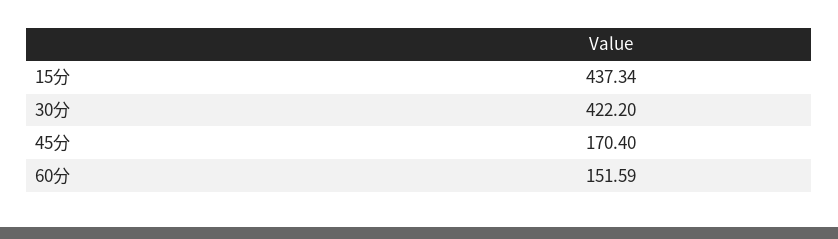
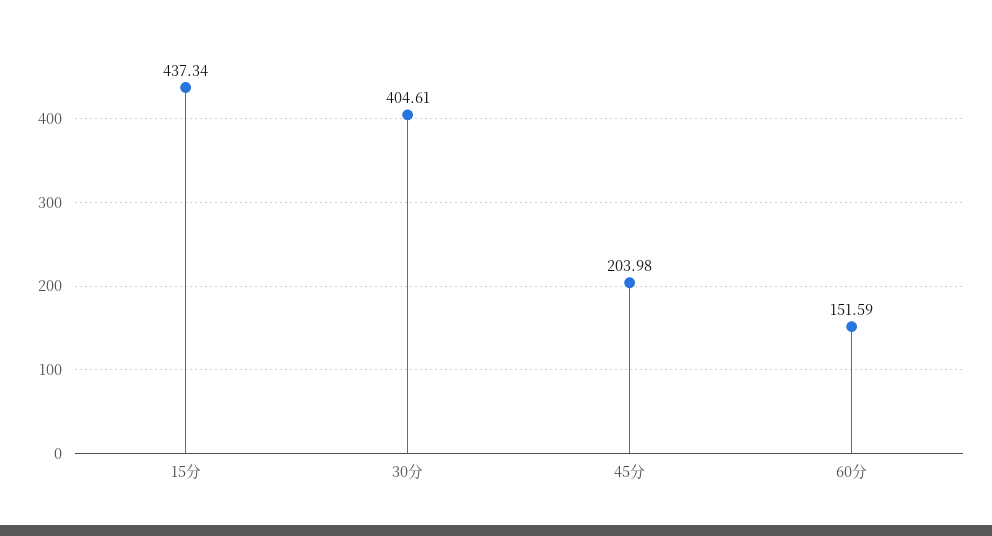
  {
    "15分": 437.34,
-   "30分": 422.2,
+   "30分": 404.61,
-   "45分": 170.4,
+   "45分": 203.98,
    "60分": 151.59
  }

